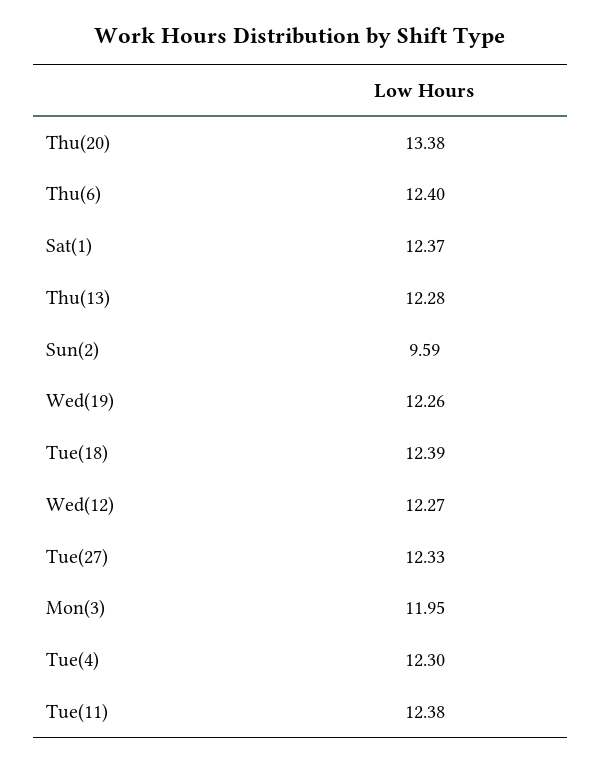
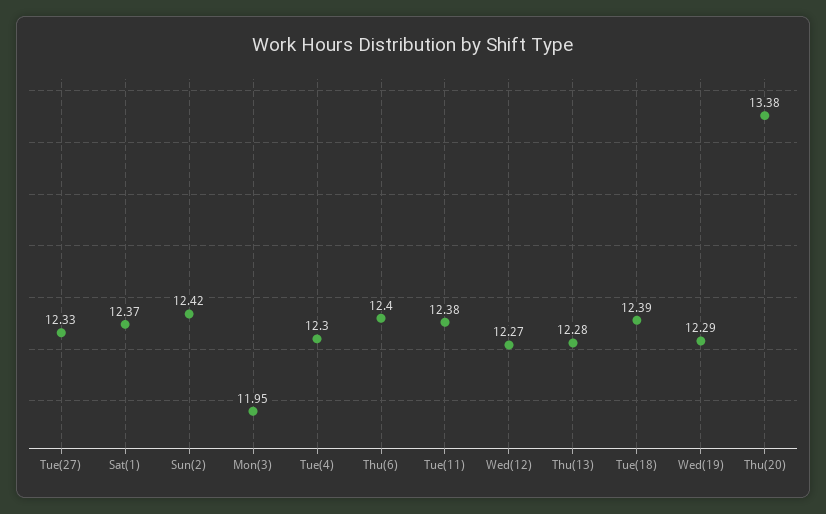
  {
    "Thu(20)": 13.38,
    "Thu(6)": 12.4,
    "Sat(1)": 12.37,
    "Thu(13)": 12.28,
-   "Sun(2)": 9.59,
+   "Sun(2)": 12.42,
-   "Wed(19)": 12.26,
+   "Wed(19)": 12.29,
    "Tue(18)": 12.39,
    "Wed(12)": 12.27,
    "Tue(27)": 12.33,
    "Mon(3)": 11.95,
    "Tue(4)": 12.3,
    "Tue(11)": 12.38
  }

